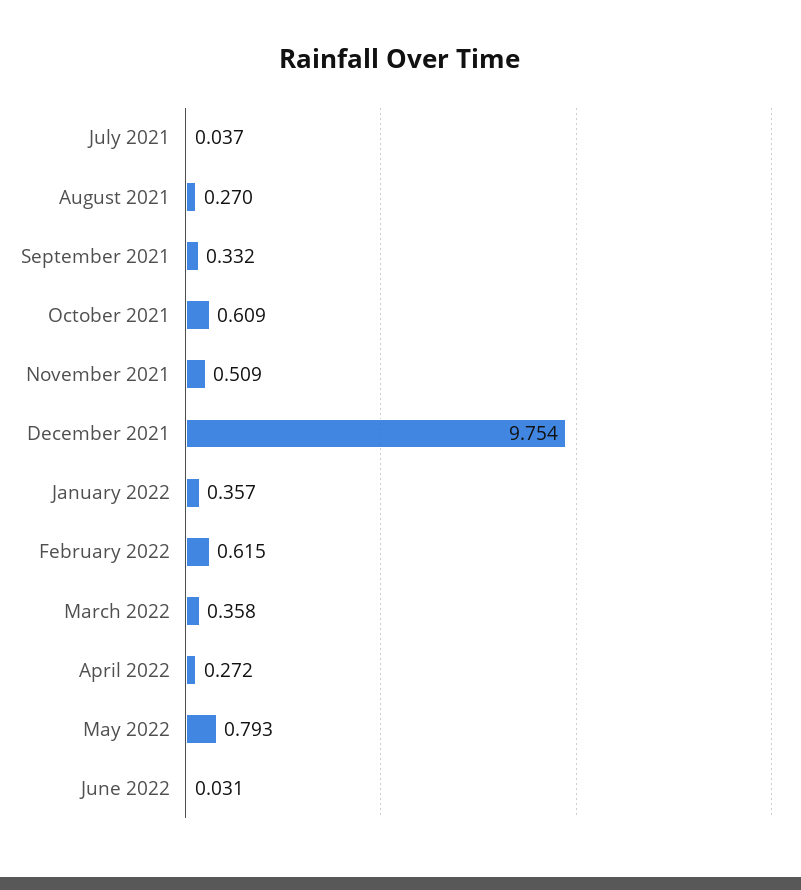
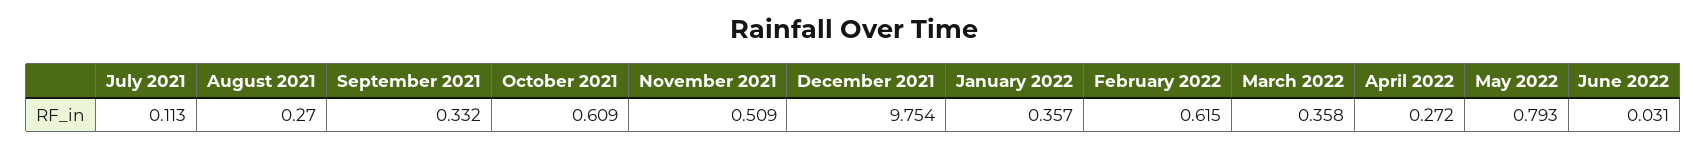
  {
-   "July 2021": 0.037,
+   "July 2021": 0.113,
    "August 2021": 0.27,
    "September 2021": 0.332,
    "October 2021": 0.609,
    "November 2021": 0.509,
    "December 2021": 9.754,
    "January 2022": 0.357,
    "February 2022": 0.615,
    "March 2022": 0.358,
    "April 2022": 0.272,
    "May 2022": 0.793,
    "June 2022": 0.031
  }

